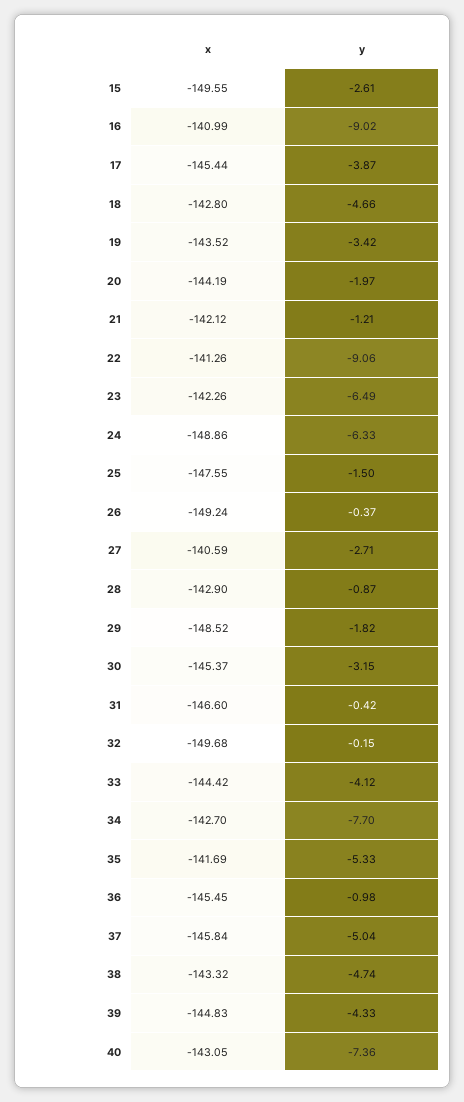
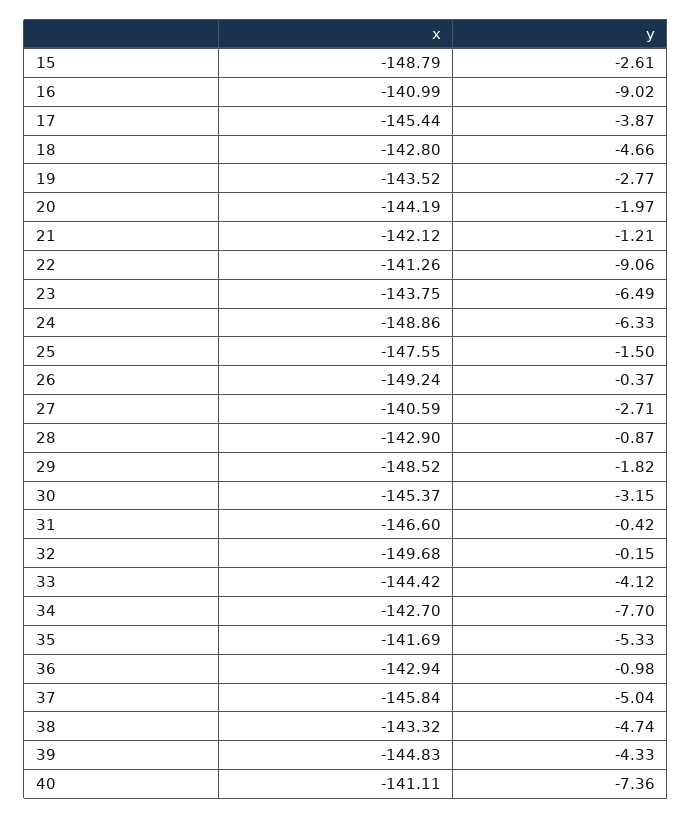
  {
    "x": {
-     "15": -149.55,
+     "15": -148.79,
      "16": -140.99,
      "17": -145.44,
      "18": -142.8,
      "19": -143.52,
      "20": -144.19,
      "21": -142.12,
      "22": -141.26,
-     "23": -142.26,
+     "23": -143.75,
      "24": -148.86,
      "25": -147.55,
      "26": -149.24,
      "27": -140.59,
      "28": -142.9,
      "29": -148.52,
      "30": -145.37,
      "31": -146.6,
      "32": -149.68,
      "33": -144.42,
      "34": -142.7,
      "35": -141.69,
-     "36": -145.45,
+     "36": -142.94,
      "37": -145.84,
      "38": -143.32,
      "39": -144.83,
-     "40": -143.05
+     "40": -141.11
    },
    "y": {
      "15": -2.61,
      "16": -9.02,
      "17": -3.87,
      "18": -4.66,
-     "19": -3.42,
+     "19": -2.77,
      "20": -1.97,
      "21": -1.21,
      "22": -9.06,
      "23": -6.49,
      "24": -6.33,
      "25": -1.5,
      "26": -0.37,
      "27": -2.71,
      "28": -0.87,
      "29": -1.82,
      "30": -3.15,
      "31": -0.42,
      "32": -0.15,
      "33": -4.12,
      "34": -7.7,
      "35": -5.33,
      "36": -0.98,
      "37": -5.04,
      "38": -4.74,
      "39": -4.33,
      "40": -7.36
    }
  }

